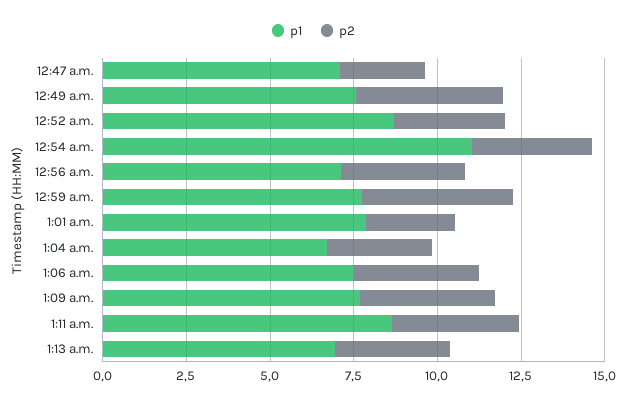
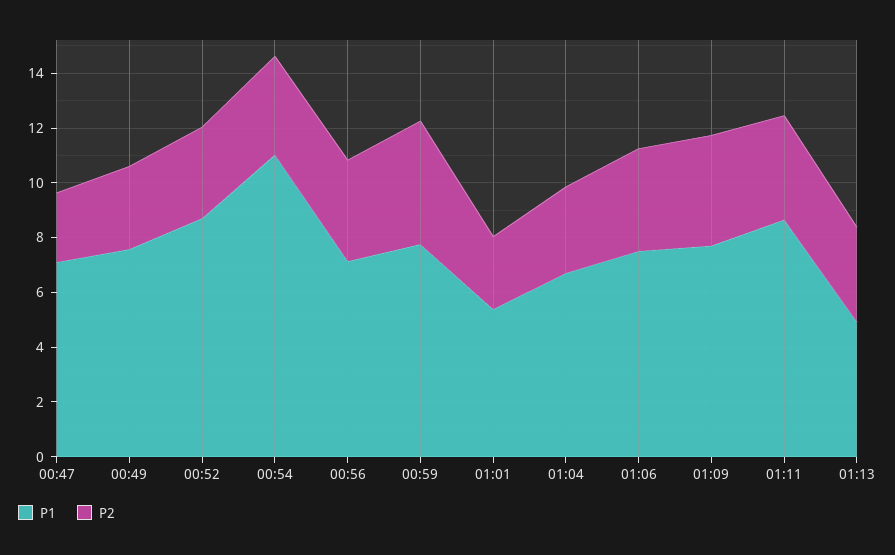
  {
    "p1": {
      "12:47 a.m.": 7,
      "12:49 a.m.": 7.5,
      "12:52 a.m.": 8.5,
      "12:54 a.m.": 11,
      "12:56 a.m.": 7,
      "12:59 a.m.": 8,
-     "1:01 a.m.": 8,
+     "1:01 a.m.": 5.5,
      "1:04 a.m.": 6.5,
      "1:06 a.m.": 7.5,
      "1:09 a.m.": 7.5,
      "1:11 a.m.": 8.5,
-     "1:13 a.m.": 7
+     "1:13 a.m.": 5
    },
    "p2": {
      "12:47 a.m.": 2.5,
-     "12:49 a.m.": 4.5,
+     "12:49 a.m.": 3,
      "12:52 a.m.": 3.5,
      "12:54 a.m.": 3.5,
      "12:56 a.m.": 3.5,
      "12:59 a.m.": 4.5,
      "1:01 a.m.": 2.5,
      "1:04 a.m.": 3,
      "1:06 a.m.": 4,
      "1:09 a.m.": 4,
      "1:11 a.m.": 4,
      "1:13 a.m.": 3.5
    }
  }

